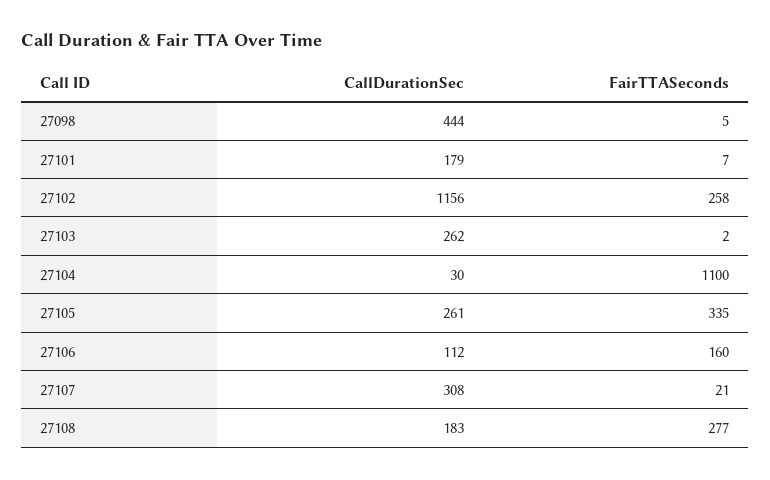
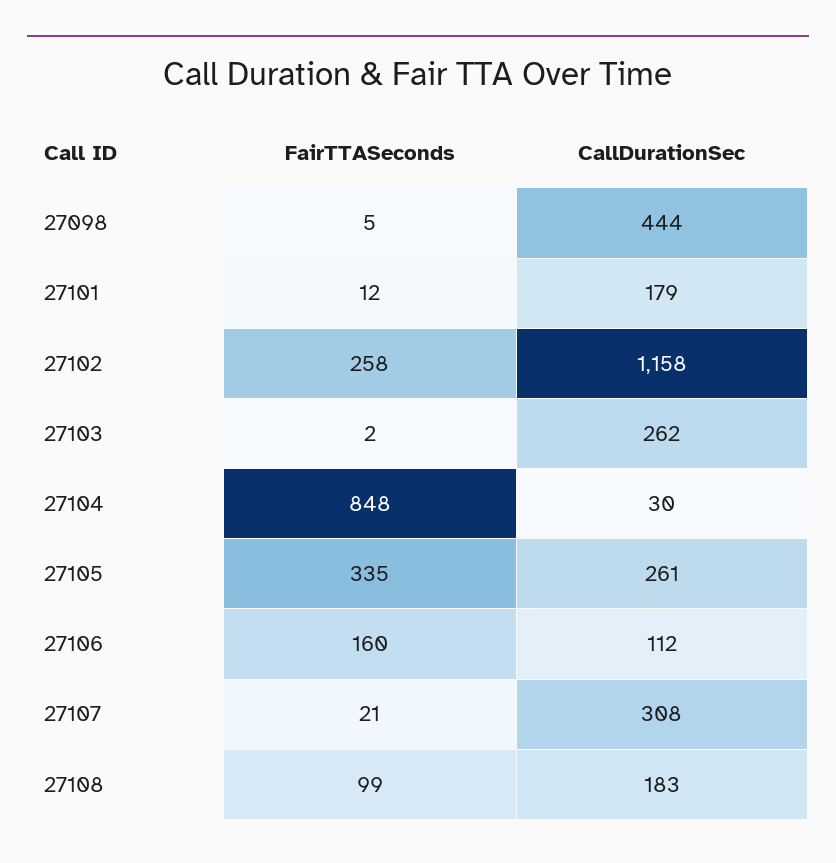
  {
    "CallDurationSec": {
      "27098": 444,
      "27101": 179,
-     "27102": 1156,
+     "27102": 1158,
      "27103": 262,
      "27104": 30,
      "27105": 261,
      "27106": 112,
      "27107": 308,
      "27108": 183
    },
    "FairTTASeconds": {
      "27098": 5,
-     "27101": 7,
+     "27101": 12,
      "27102": 258,
      "27103": 2,
-     "27104": 1100,
+     "27104": 848,
      "27105": 335,
      "27106": 160,
      "27107": 21,
-     "27108": 277
+     "27108": 99
    }
  }

